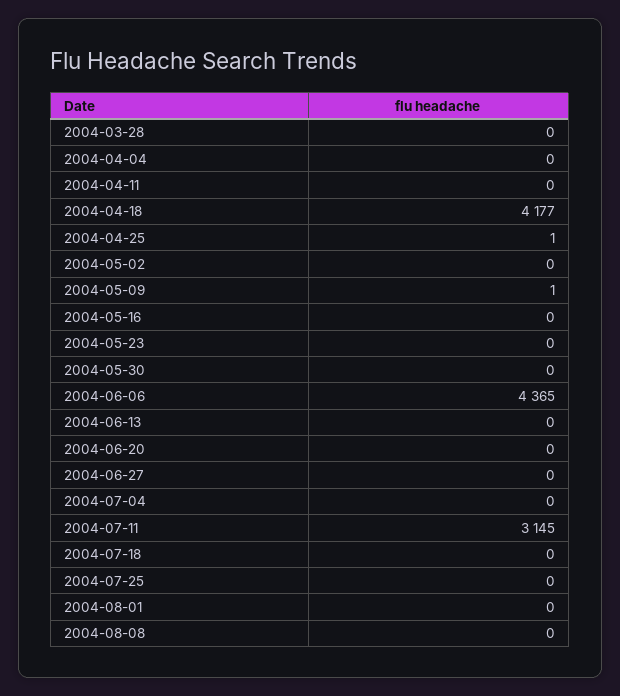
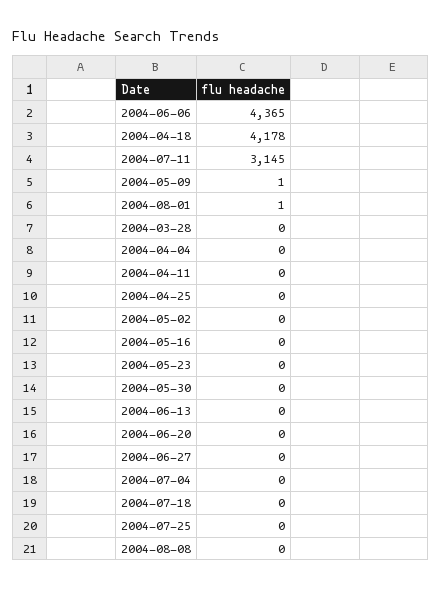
  {
    "2004-03-28": 0,
    "2004-04-04": 0,
    "2004-04-11": 0,
-   "2004-04-18": 4177,
+   "2004-04-18": 4178,
-   "2004-04-25": 1,
+   "2004-04-25": 0,
    "2004-05-02": 0,
    "2004-05-09": 1,
    "2004-05-16": 0,
    "2004-05-23": 0,
    "2004-05-30": 0,
    "2004-06-06": 4365,
    "2004-06-13": 0,
    "2004-06-20": 0,
    "2004-06-27": 0,
    "2004-07-04": 0,
    "2004-07-11": 3145,
    "2004-07-18": 0,
    "2004-07-25": 0,
-   "2004-08-01": 0,
+   "2004-08-01": 1,
    "2004-08-08": 0
  }

